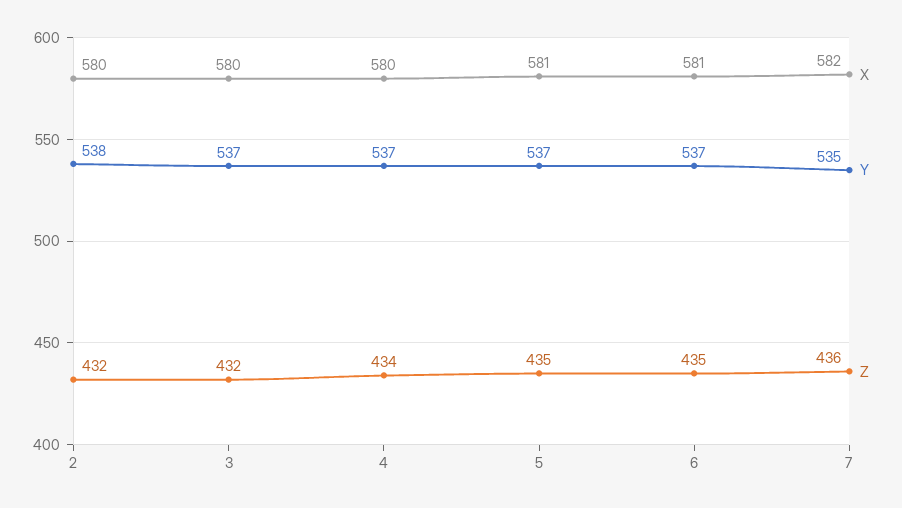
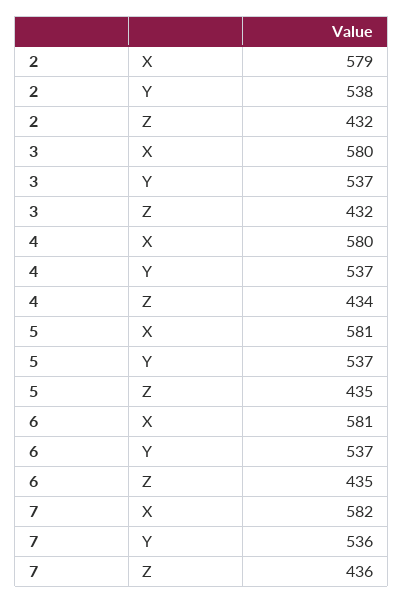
  {
    "X": {
-     "2": 580,
+     "2": 579,
      "3": 580,
      "4": 580,
      "5": 581,
      "6": 581,
      "7": 582
    },
    "Y": {
      "2": 538,
      "3": 537,
      "4": 537,
      "5": 537,
      "6": 537,
-     "7": 535
+     "7": 536
    },
    "Z": {
      "2": 432,
      "3": 432,
      "4": 434,
      "5": 435,
      "6": 435,
      "7": 436
    }
  }

